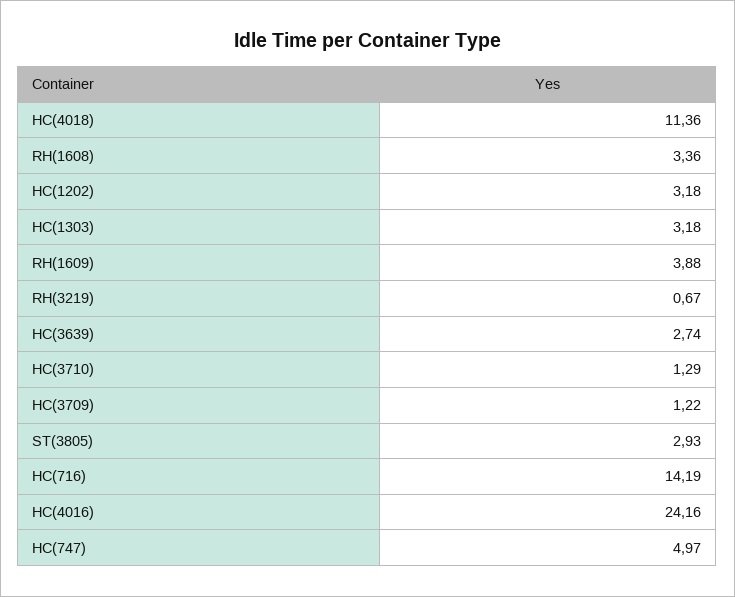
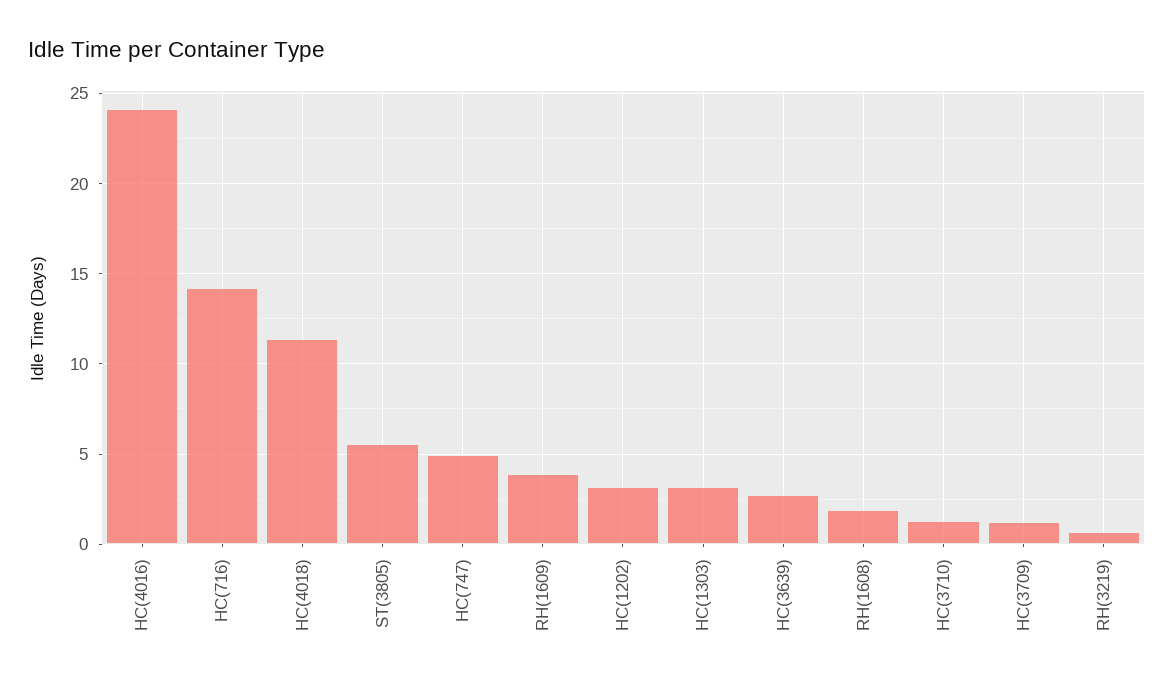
  {
    "HC(4018)": 11.36,
-   "RH(1608)": 3.36,
+   "RH(1608)": 2,
    "HC(1202)": 3.18,
    "HC(1303)": 3.18,
    "RH(1609)": 3.88,
    "RH(3219)": 0.67,
    "HC(3639)": 2.74,
    "HC(3710)": 1.29,
    "HC(3709)": 1.22,
-   "ST(3805)": 2.93,
+   "ST(3805)": 5.5,
    "HC(716)": 14.19,
    "HC(4016)": 24.16,
    "HC(747)": 4.97
  }

